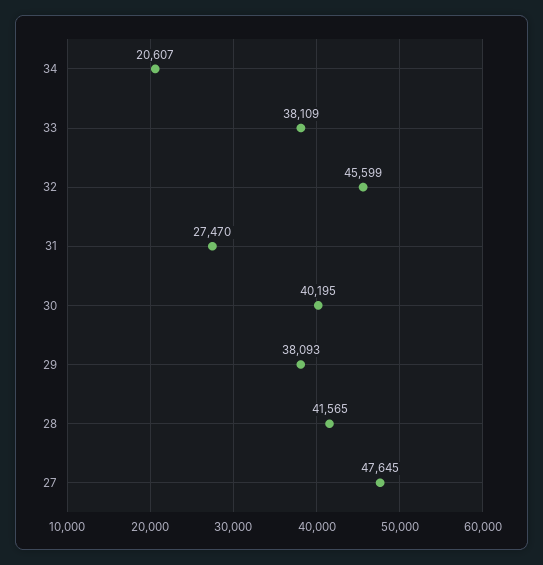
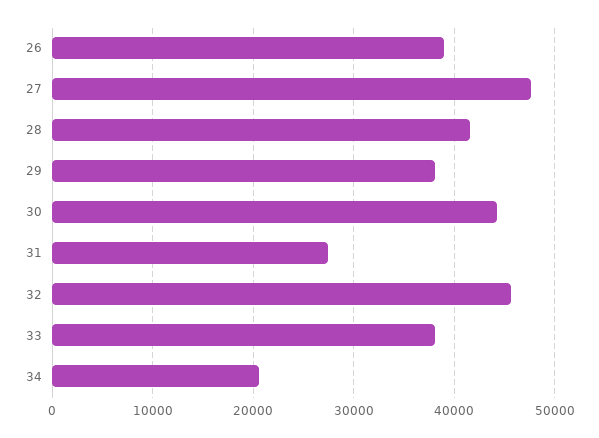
  {
    "34": 20607,
    "33": 38109,
    "32": 45599,
    "31": 27470,
-   "30": 40195,
+   "30": 44000,
    "29": 38093,
    "28": 41565,
-   "27": 47645
+   "27": 47645,
+   "26": 39000
  }

